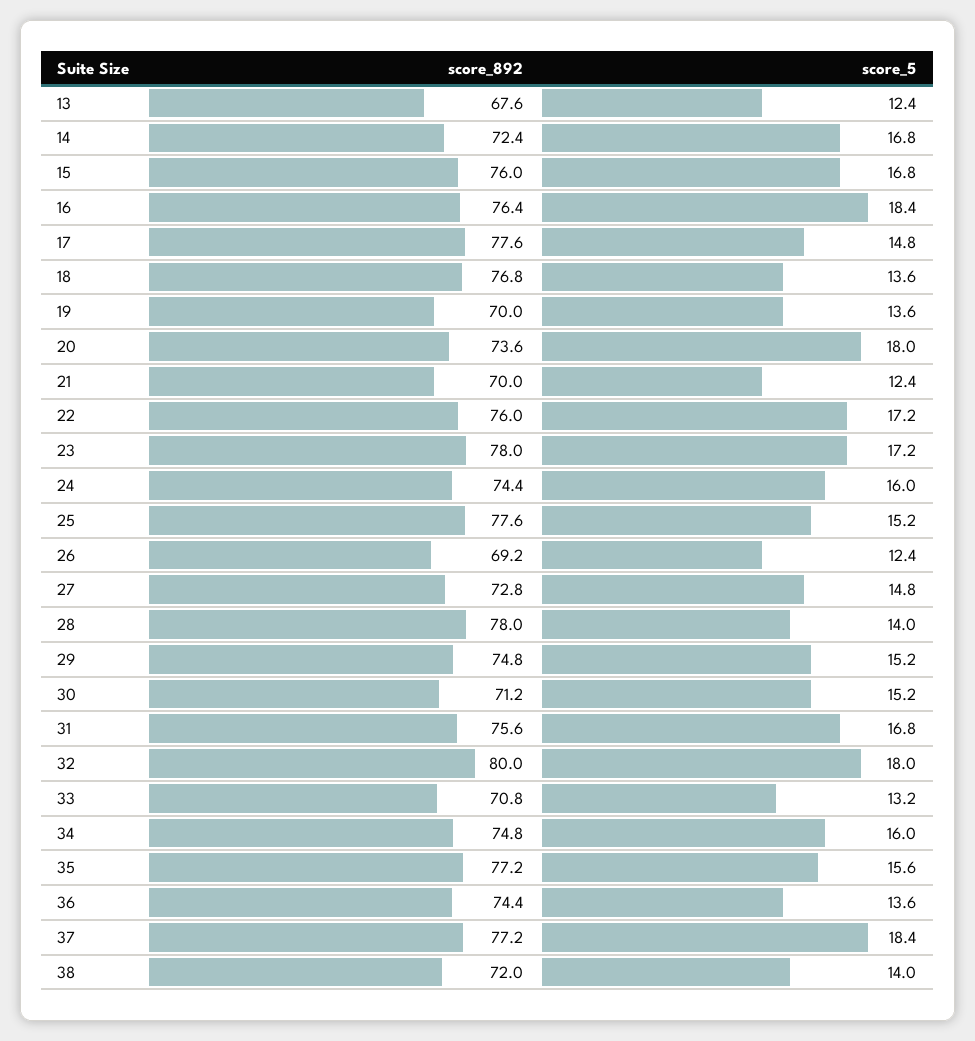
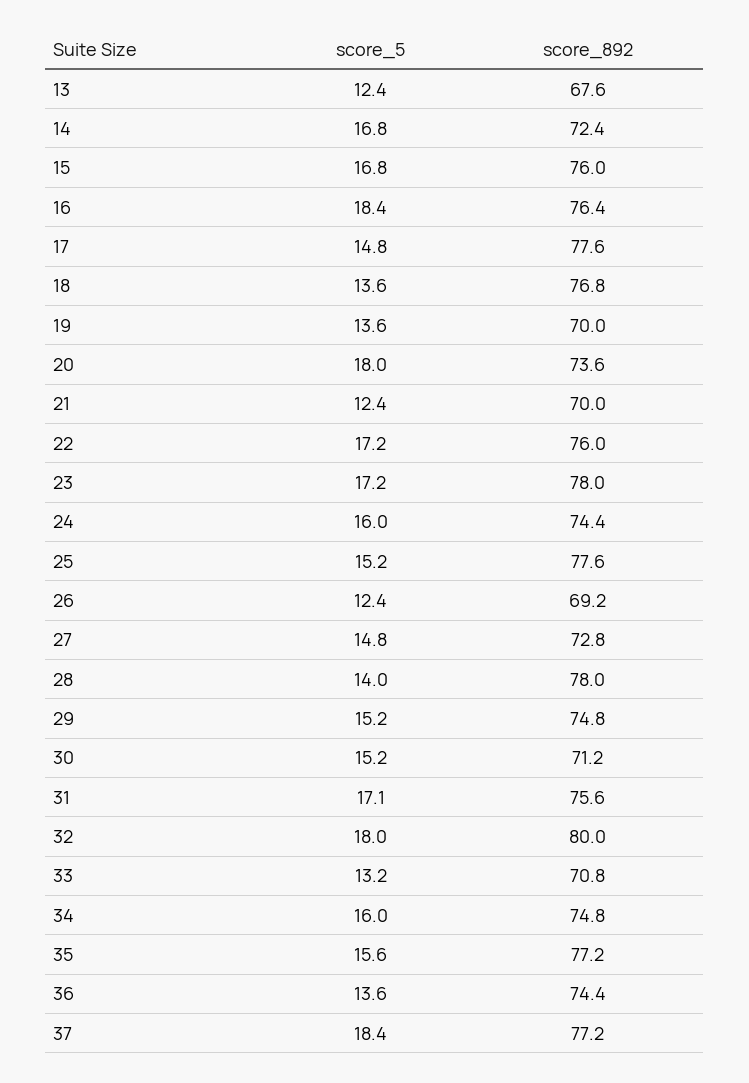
  {
    "score_892": {
      "13": 67.6,
      "14": 72.4,
      "15": 76,
      "16": 76.4,
      "17": 77.6,
      "18": 76.8,
      "19": 70,
      "20": 73.6,
      "21": 70,
      "22": 76,
      "23": 78,
      "24": 74.4,
      "25": 77.6,
      "26": 69.2,
      "27": 72.8,
      "28": 78,
      "29": 74.8,
      "30": 71.2,
      "31": 75.6,
      "32": 80,
      "33": 70.8,
      "34": 74.8,
      "35": 77.2,
      "36": 74.4,
-     "37": 77.2,
+     "37": 77.2
-     "38": 72
    },
    "score_5": {
      "13": 12.4,
      "14": 16.8,
      "15": 16.8,
      "16": 18.4,
      "17": 14.8,
      "18": 13.6,
      "19": 13.6,
      "20": 18,
      "21": 12.4,
      "22": 17.2,
      "23": 17.2,
      "24": 16,
      "25": 15.2,
      "26": 12.4,
      "27": 14.8,
      "28": 14,
      "29": 15.2,
      "30": 15.2,
-     "31": 16.8,
+     "31": 17.1,
      "32": 18,
      "33": 13.2,
      "34": 16,
      "35": 15.6,
      "36": 13.6,
-     "37": 18.4,
+     "37": 18.4
-     "38": 14
    }
  }

